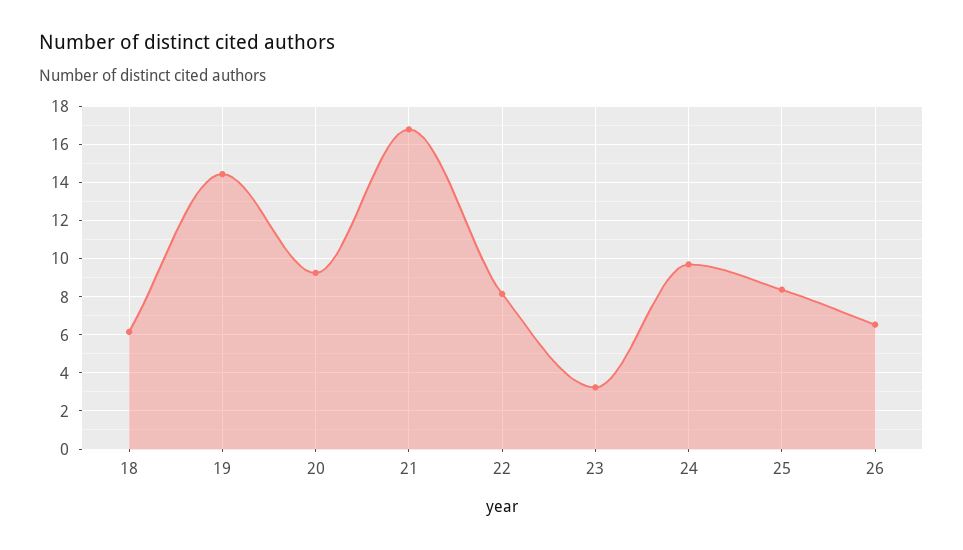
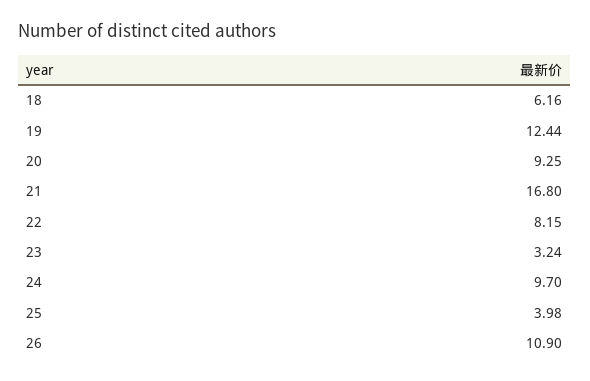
  {
    "18": 6.16,
-   "19": 14.5,
+   "19": 12.44,
    "20": 9.25,
    "21": 16.8,
    "22": 8.15,
    "23": 3.24,
    "24": 9.7,
-   "25": 8.5,
+   "25": 3.98,
-   "26": 6.5
+   "26": 10.9
  }

